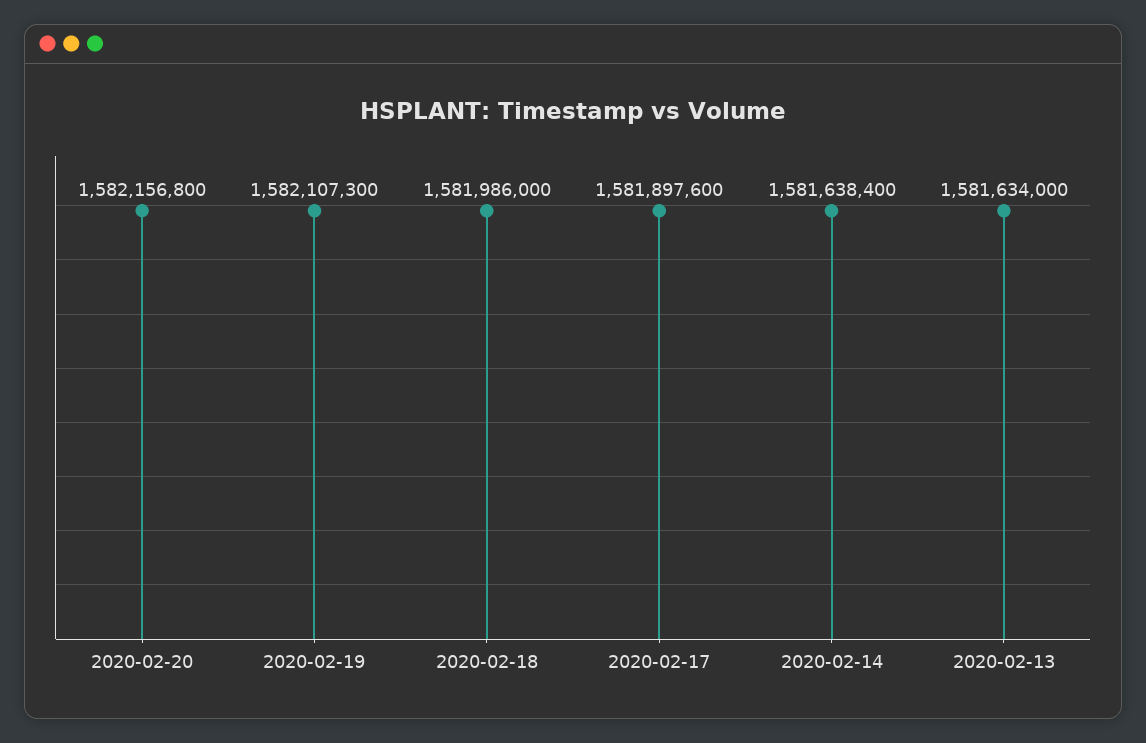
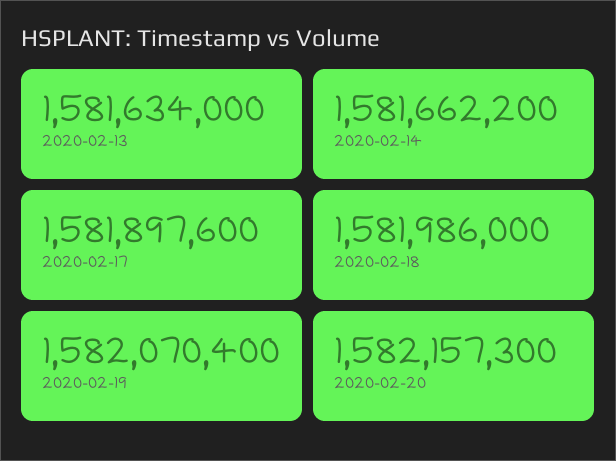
  {
-   "2020-02-20": 1582156800,
+   "2020-02-20": 1582157300,
-   "2020-02-19": 1582107300,
+   "2020-02-19": 1582070400,
    "2020-02-18": 1581986000,
    "2020-02-17": 1581897600,
-   "2020-02-14": 1581638400,
+   "2020-02-14": 1581662200,
    "2020-02-13": 1581634000
  }

